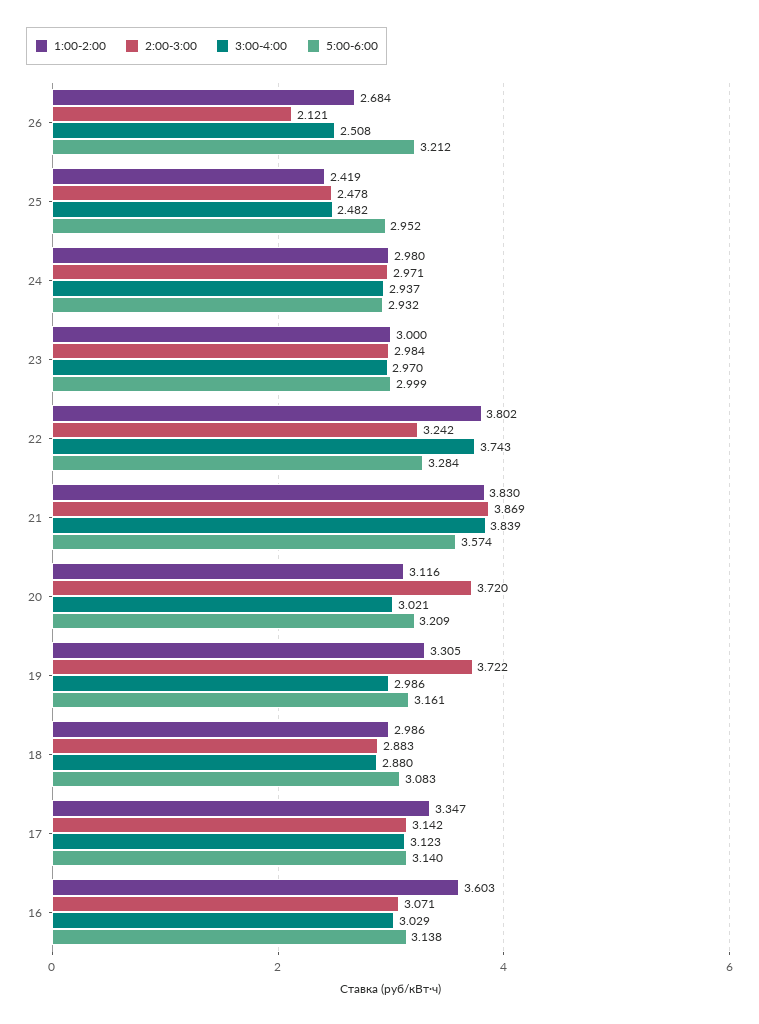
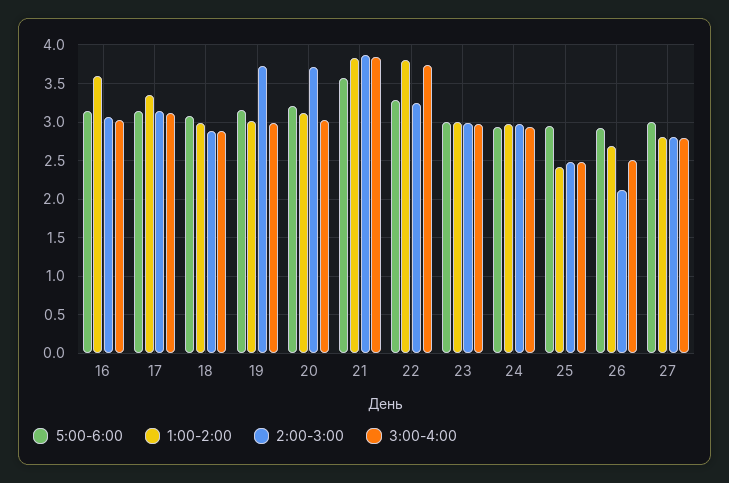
  {
    "1:00-2:00": {
      "26": 2.684,
      "25": 2.419,
      "24": 2.98,
      "23": 3,
      "22": 3.802,
      "21": 3.83,
      "20": 3.116,
-     "19": 3.305,
+     "19": 3,
      "18": 2.986,
      "17": 3.347,
-     "16": 3.603
+     "16": 3.603,
+     "27": 2.8
    },
    "2:00-3:00": {
      "26": 2.121,
      "25": 2.478,
      "24": 2.971,
      "23": 2.984,
      "22": 3.242,
      "21": 3.869,
      "20": 3.72,
      "19": 3.722,
      "18": 2.883,
      "17": 3.142,
-     "16": 3.071
+     "16": 3.071,
+     "27": 2.8
    },
    "3:00-4:00": {
      "26": 2.508,
      "25": 2.482,
      "24": 2.937,
      "23": 2.97,
      "22": 3.743,
      "21": 3.839,
      "20": 3.021,
      "19": 2.986,
      "18": 2.88,
      "17": 3.123,
-     "16": 3.029
+     "16": 3.029,
+     "27": 2.8
    },
    "5:00-6:00": {
-     "26": 3.212,
+     "26": 2.9,
      "25": 2.952,
      "24": 2.932,
      "23": 2.999,
      "22": 3.284,
      "21": 3.574,
      "20": 3.209,
      "19": 3.161,
      "18": 3.083,
      "17": 3.14,
-     "16": 3.138
+     "16": 3.138,
+     "27": 3
    }
  }

